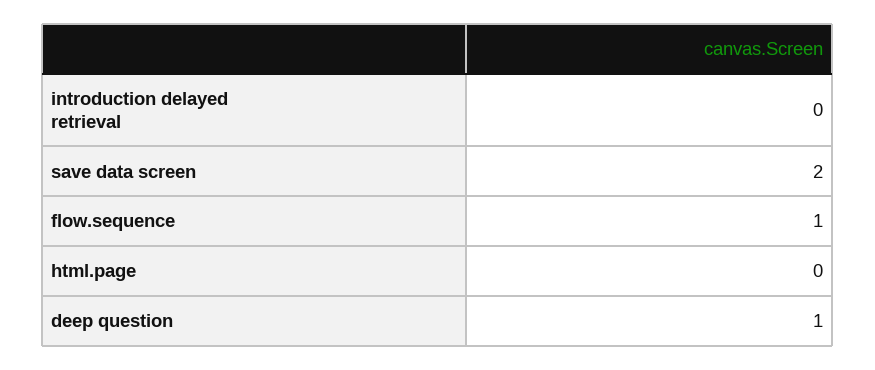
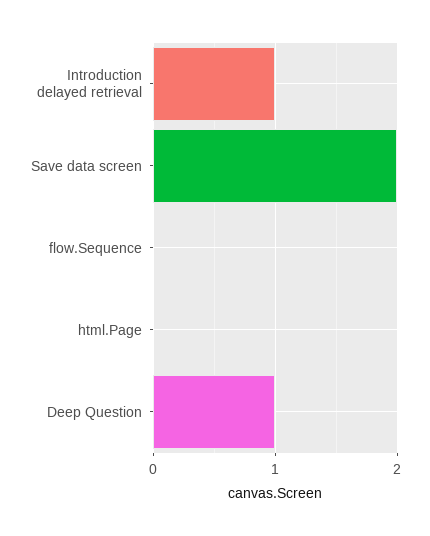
  {
-   "introduction delayed retrieval": 0,
+   "introduction delayed retrieval": 1,
    "save data screen": 2,
-   "flow.sequence": 1,
+   "flow.sequence": 0,
    "html.page": 0,
    "deep question": 1
  }

